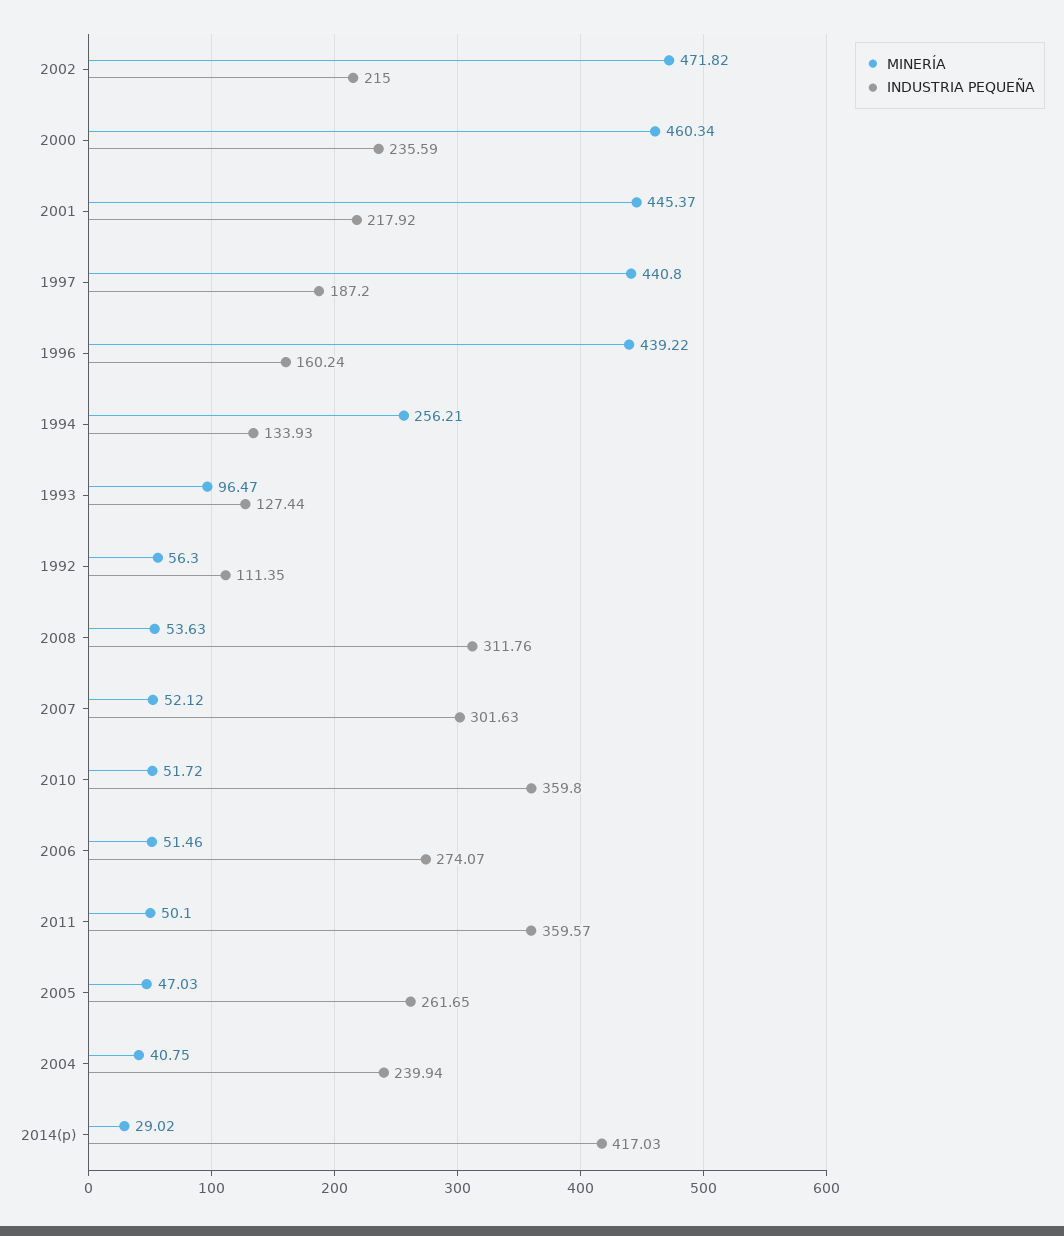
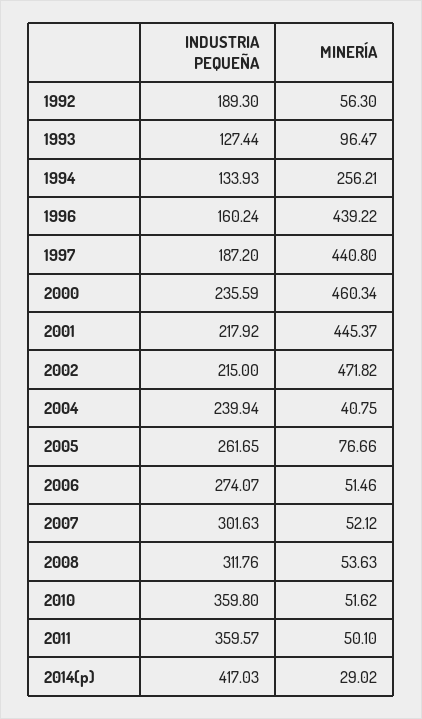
  {
    "MINERÍA": {
      "2002": 471.82,
      "2000": 460.34,
      "2001": 445.37,
      "1997": 440.8,
      "1996": 439.22,
      "1994": 256.21,
      "1993": 96.47,
      "1992": 56.3,
      "2008": 53.63,
      "2007": 52.12,
-     "2010": 51.72,
+     "2010": 51.62,
      "2006": 51.46,
      "2011": 50.1,
-     "2005": 47.03,
+     "2005": 76.66,
      "2004": 40.75,
      "2014(p)": 29.02
    },
    "INDUSTRIA PEQUEÑA": {
      "2002": 215,
      "2000": 235.59,
      "2001": 217.92,
      "1997": 187.2,
      "1996": 160.24,
      "1994": 133.93,
      "1993": 127.44,
-     "1992": 111.35,
+     "1992": 189.3,
      "2008": 311.76,
      "2007": 301.63,
      "2010": 359.8,
      "2006": 274.07,
      "2011": 359.57,
      "2005": 261.65,
      "2004": 239.94,
      "2014(p)": 417.03
    }
  }

